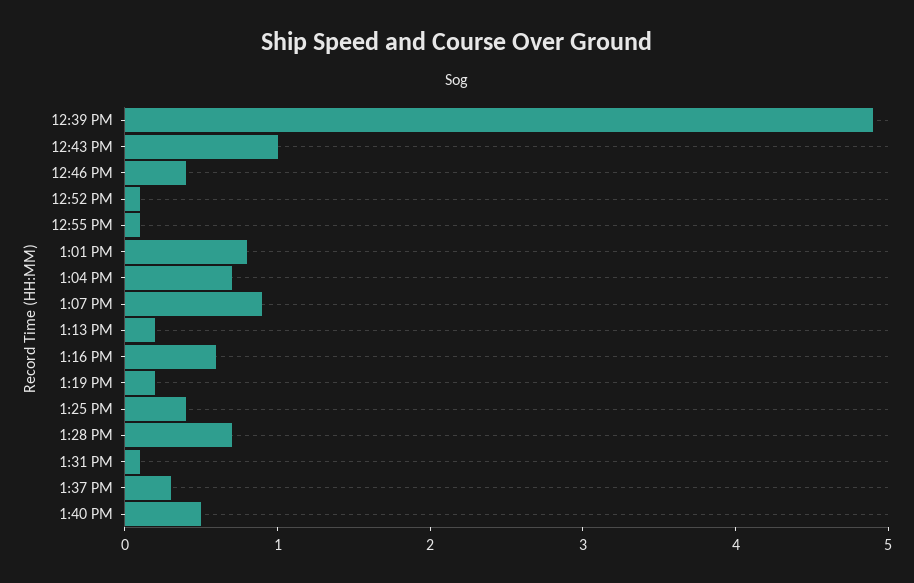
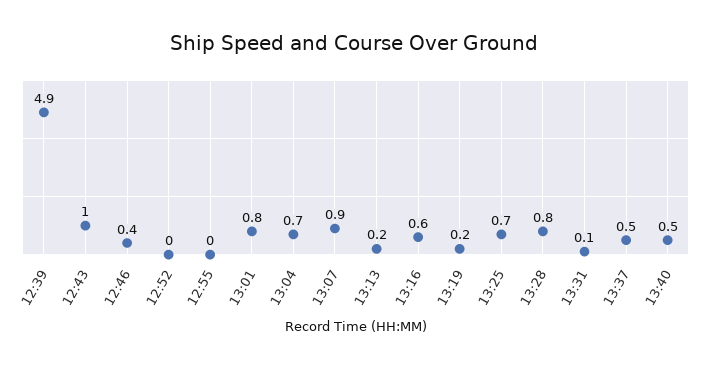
  {
    "12:39 PM": 4.9,
    "12:43 PM": 1,
    "12:46 PM": 0.4,
-   "12:52 PM": 0.1,
+   "12:52 PM": 0,
-   "12:55 PM": 0.1,
+   "12:55 PM": 0,
    "1:01 PM": 0.8,
    "1:04 PM": 0.7,
    "1:07 PM": 0.9,
    "1:13 PM": 0.2,
    "1:16 PM": 0.6,
    "1:19 PM": 0.2,
-   "1:25 PM": 0.4,
+   "1:25 PM": 0.7,
-   "1:28 PM": 0.7,
+   "1:28 PM": 0.8,
    "1:31 PM": 0.1,
-   "1:37 PM": 0.3,
+   "1:37 PM": 0.5,
    "1:40 PM": 0.5
  }

